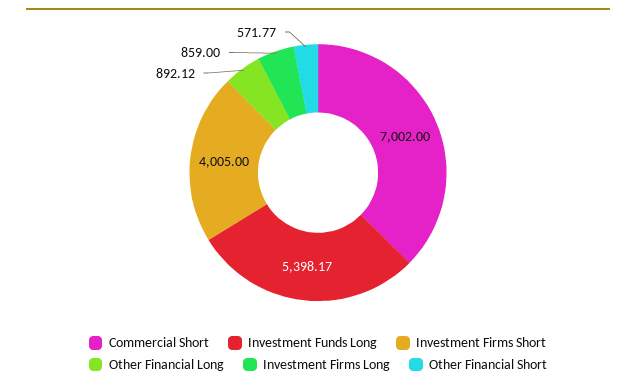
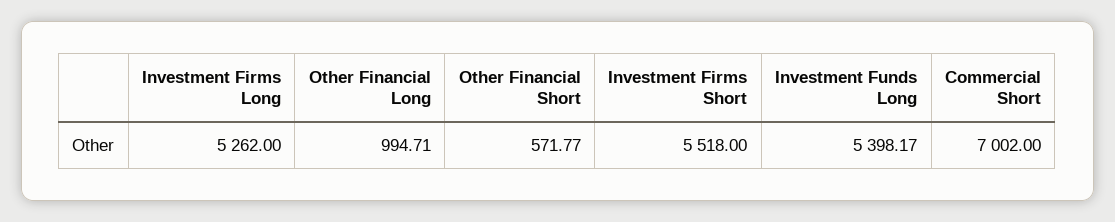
  {
    "Commercial Short": 7002,
    "Investment Funds Long": 5398.17,
-   "Investment Firms Short": 4005,
+   "Investment Firms Short": 5518,
-   "Other Financial Long": 892.12,
+   "Other Financial Long": 994.71,
-   "Investment Firms Long": 859,
+   "Investment Firms Long": 5262,
    "Other Financial Short": 571.77
  }

